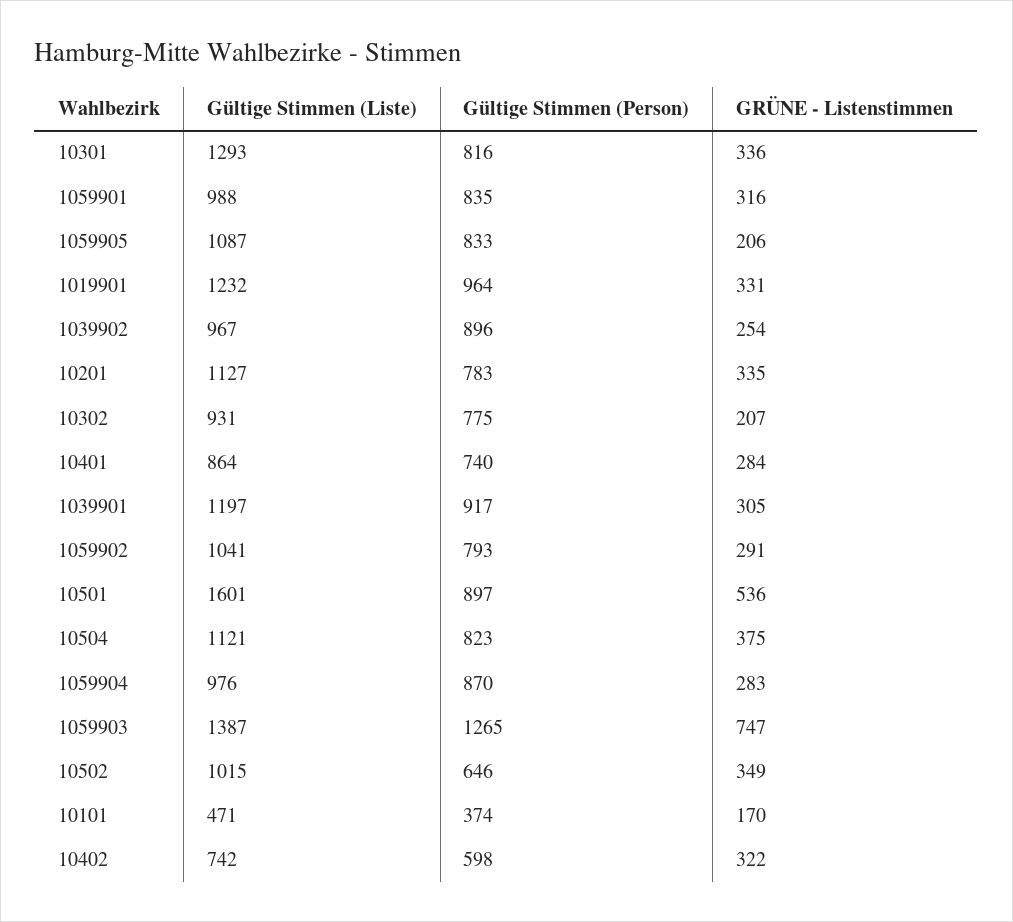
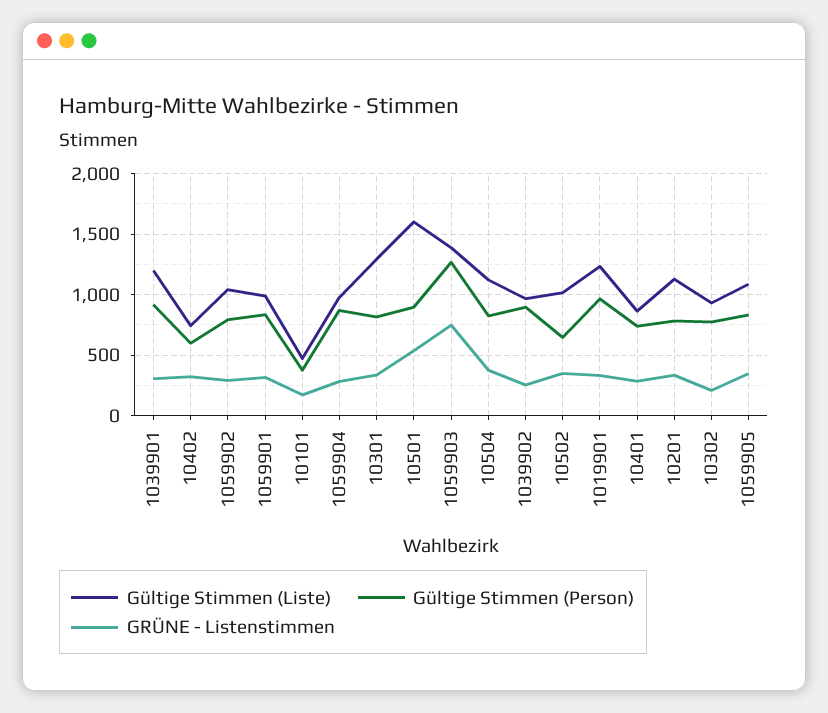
  {
    "Gültige Stimmen (Liste)": {
      "10301": 1293,
      "1059901": 988,
      "1059905": 1087,
      "1019901": 1232,
      "1039902": 967,
      "10201": 1127,
      "10302": 931,
      "10401": 864,
      "1039901": 1197,
      "1059902": 1041,
      "10501": 1601,
      "10504": 1121,
      "1059904": 976,
      "1059903": 1387,
      "10502": 1015,
      "10101": 471,
      "10402": 742
    },
    "Gültige Stimmen (Person)": {
      "10301": 816,
      "1059901": 835,
      "1059905": 833,
      "1019901": 964,
      "1039902": 896,
      "10201": 783,
      "10302": 775,
      "10401": 740,
      "1039901": 917,
      "1059902": 793,
      "10501": 897,
      "10504": 823,
      "1059904": 870,
      "1059903": 1265,
      "10502": 646,
      "10101": 374,
      "10402": 598
    },
    "GRÜNE - Listenstimmen": {
      "10301": 336,
      "1059901": 316,
-     "1059905": 206,
+     "1059905": 350,
      "1019901": 331,
      "1039902": 254,
      "10201": 335,
      "10302": 207,
      "10401": 284,
      "1039901": 305,
      "1059902": 291,
      "10501": 536,
      "10504": 375,
      "1059904": 283,
      "1059903": 747,
      "10502": 349,
      "10101": 170,
      "10402": 322
    }
  }

